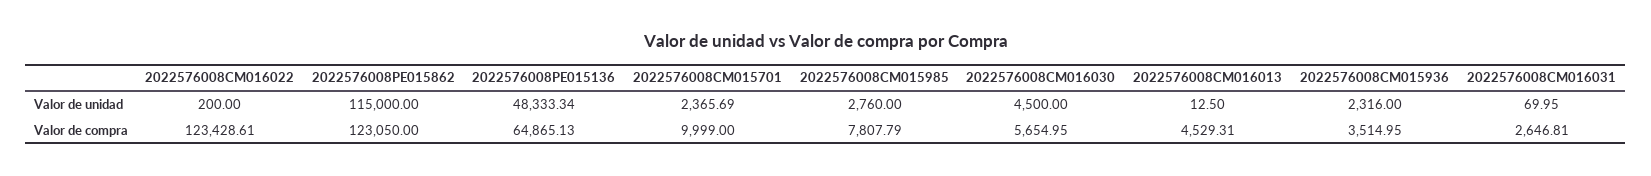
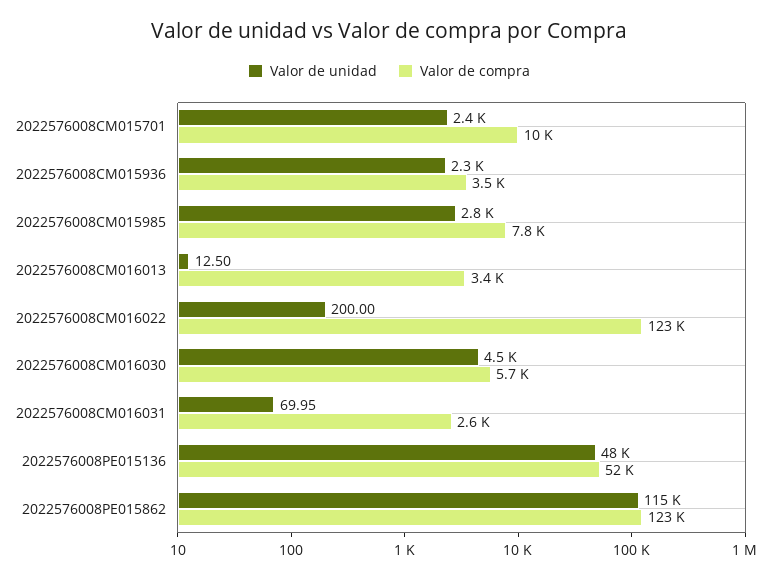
  {
    "Valor de unidad": {
      "2022576008CM016022": 200,
      "2022576008PE015862": 115000,
      "2022576008PE015136": 48333.34,
      "2022576008CM015701": 2365.69,
      "2022576008CM015985": 2760,
      "2022576008CM016030": 4500,
      "2022576008CM016013": 12.5,
      "2022576008CM015936": 2316,
      "2022576008CM016031": 69.95
    },
    "Valor de compra": {
      "2022576008CM016022": 123428.61,
      "2022576008PE015862": 123050,
-     "2022576008PE015136": 64865.13,
+     "2022576008PE015136": 52000,
      "2022576008CM015701": 9999,
      "2022576008CM015985": 7807.79,
      "2022576008CM016030": 5654.95,
-     "2022576008CM016013": 4529.31,
+     "2022576008CM016013": 3400,
      "2022576008CM015936": 3514.95,
      "2022576008CM016031": 2646.81
    }
  }

